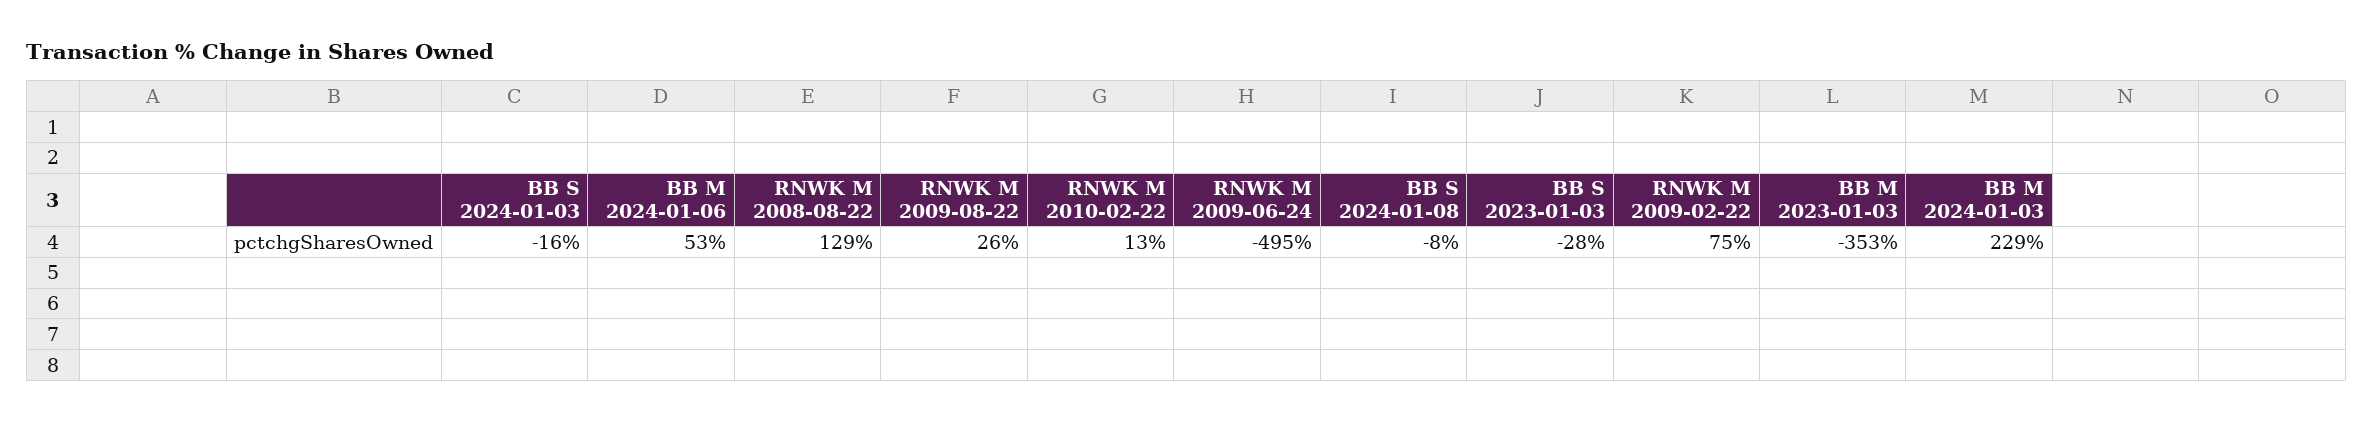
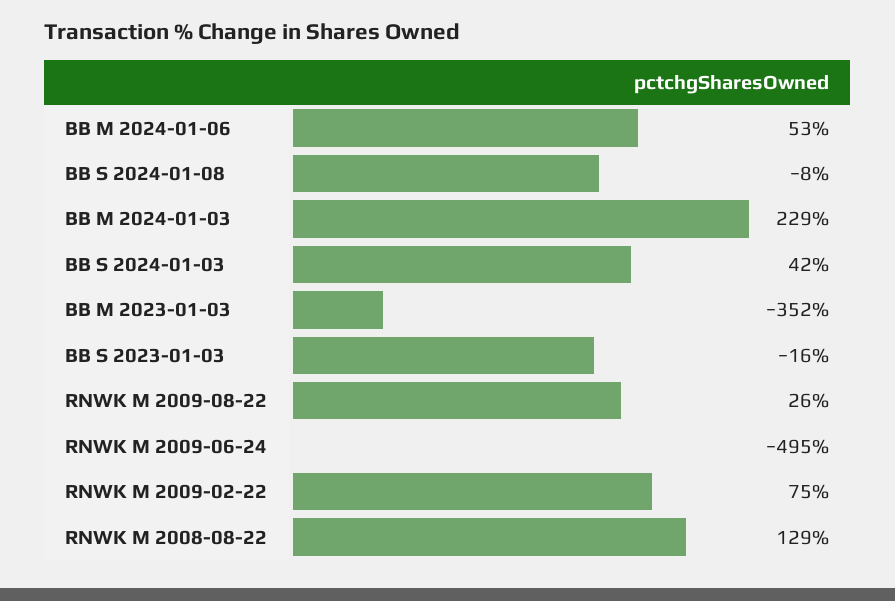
  {
-   "BB S 2024-01-03": -16,
+   "BB S 2024-01-03": 42,
    "BB M 2024-01-06": 53,
    "RNWK M 2008-08-22": 129,
    "RNWK M 2009-08-22": 26,
-   "RNWK M 2010-02-22": 13,
    "RNWK M 2009-06-24": -495,
    "BB S 2024-01-08": -8,
-   "BB S 2023-01-03": -28,
+   "BB S 2023-01-03": -16,
    "RNWK M 2009-02-22": 75,
-   "BB M 2023-01-03": -353,
+   "BB M 2023-01-03": -352,
    "BB M 2024-01-03": 229
  }

